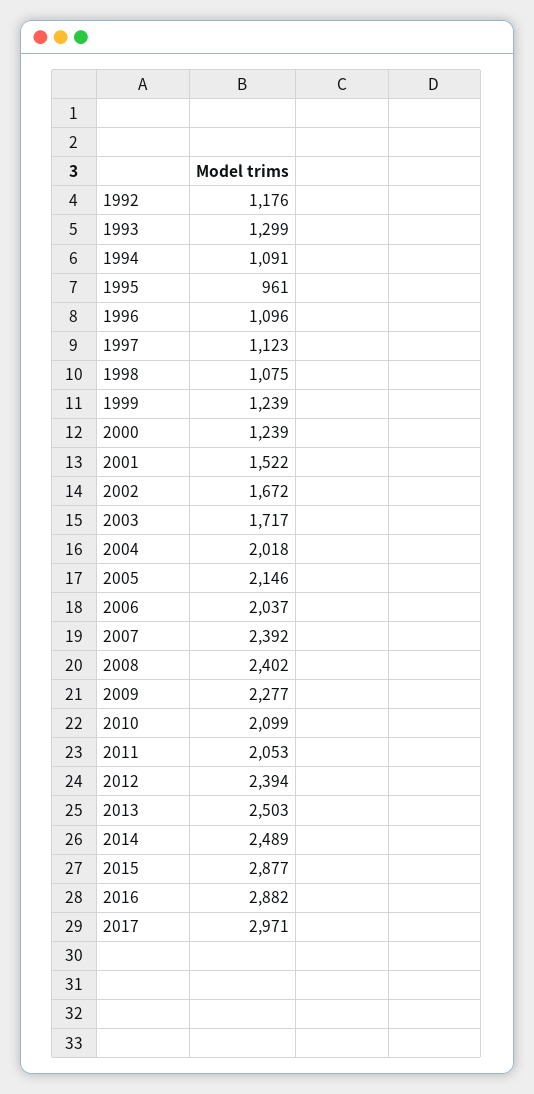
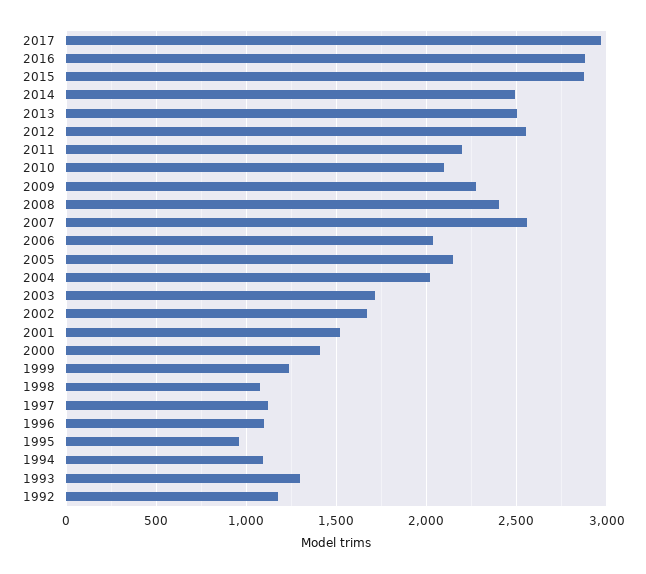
  {
    "1992": 1176,
    "1993": 1299,
    "1994": 1091,
    "1995": 961,
    "1996": 1096,
    "1997": 1123,
    "1998": 1075,
    "1999": 1239,
-   "2000": 1239,
+   "2000": 1400,
    "2001": 1522,
    "2002": 1672,
    "2003": 1717,
    "2004": 2018,
    "2005": 2146,
    "2006": 2037,
-   "2007": 2392,
+   "2007": 2550,
    "2008": 2402,
    "2009": 2277,
    "2010": 2099,
-   "2011": 2053,
+   "2011": 2200,
-   "2012": 2394,
+   "2012": 2550,
    "2013": 2503,
    "2014": 2489,
    "2015": 2877,
    "2016": 2882,
    "2017": 2971
  }

